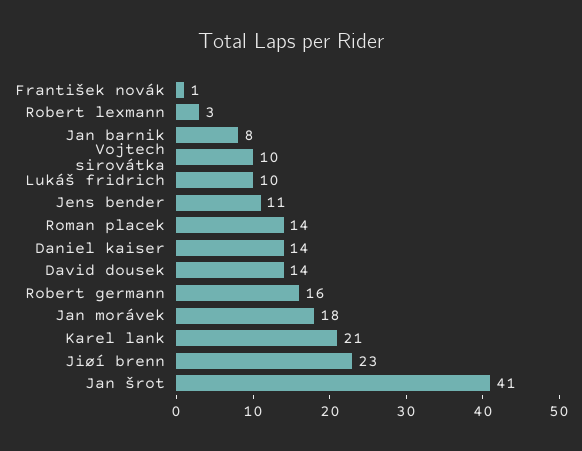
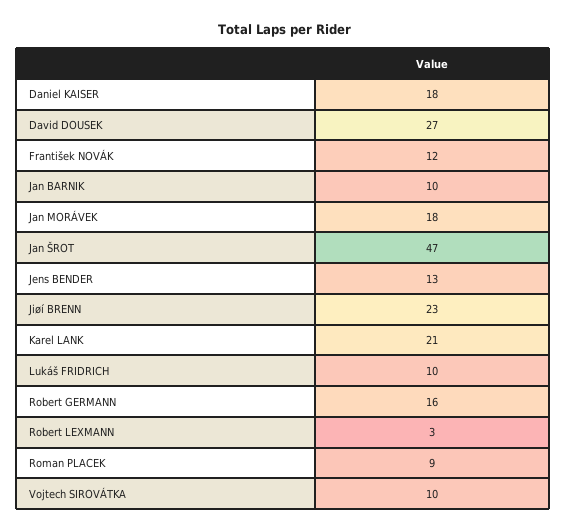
  {
-   "František novák": 1,
+   "František novák": 12,
    "Robert lexmann": 3,
-   "Jan barnik": 8,
+   "Jan barnik": 10,
    "Vojtech sirovátka": 10,
    "Lukáš fridrich": 10,
-   "Jens bender": 11,
+   "Jens bender": 13,
-   "Roman placek": 14,
+   "Roman placek": 9,
-   "Daniel kaiser": 14,
+   "Daniel kaiser": 18,
-   "David dousek": 14,
+   "David dousek": 27,
    "Robert germann": 16,
    "Jan morávek": 18,
    "Karel lank": 21,
    "Jiøí brenn": 23,
-   "Jan šrot": 41
+   "Jan šrot": 47
  }

